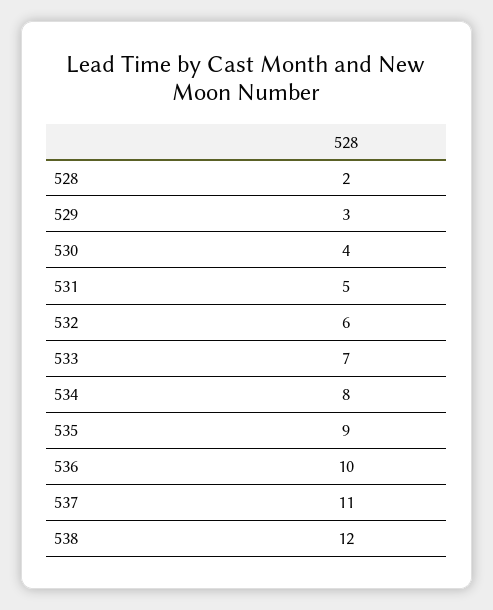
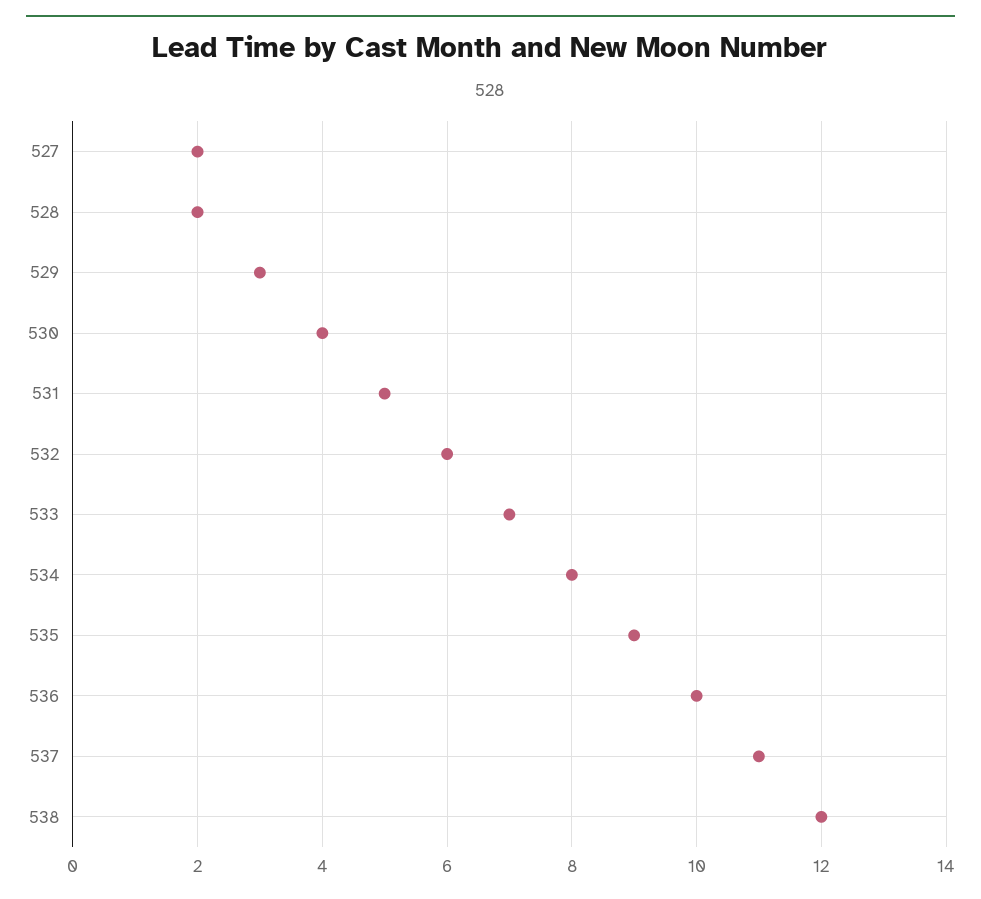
  {
    "528": 2,
    "529": 3,
    "530": 4,
    "531": 5,
    "532": 6,
    "533": 7,
    "534": 8,
    "535": 9,
    "536": 10,
    "537": 11,
-   "538": 12
+   "538": 12,
+   "527": 2
  }

